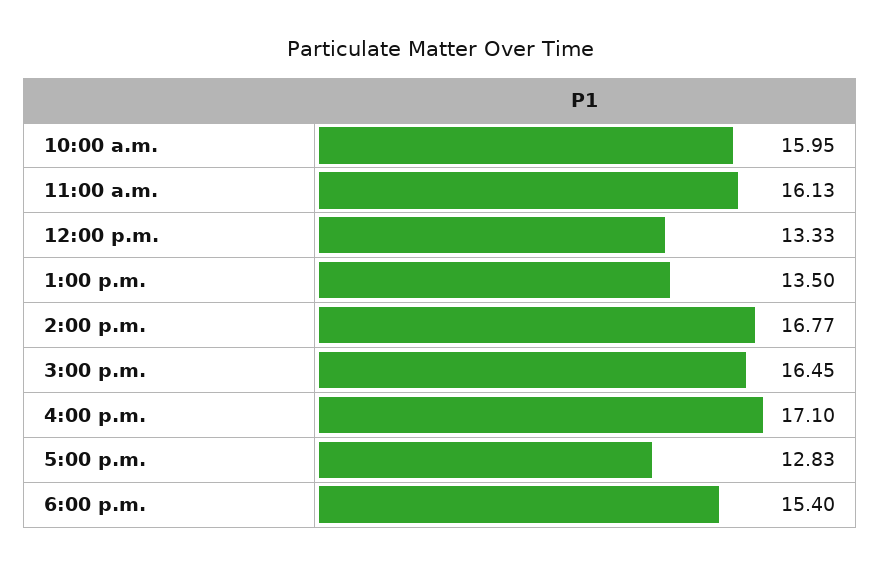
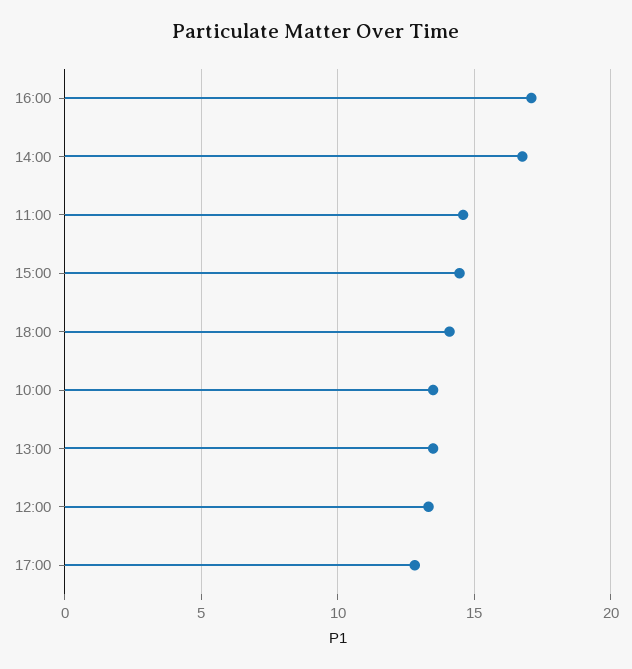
  {
-   "10:00 a.m.": 15.95,
+   "10:00 a.m.": 13.5,
-   "11:00 a.m.": 16.13,
+   "11:00 a.m.": 14.5,
    "12:00 p.m.": 13.33,
    "1:00 p.m.": 13.5,
    "2:00 p.m.": 16.77,
-   "3:00 p.m.": 16.45,
+   "3:00 p.m.": 14.5,
    "4:00 p.m.": 17.1,
    "5:00 p.m.": 12.83,
-   "6:00 p.m.": 15.4
+   "6:00 p.m.": 14
  }

